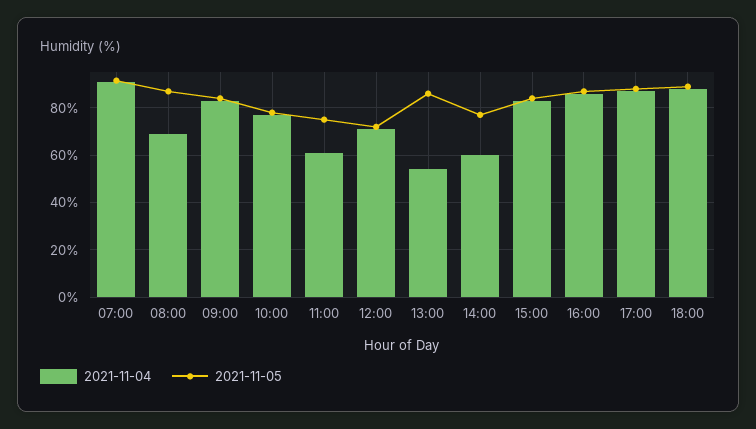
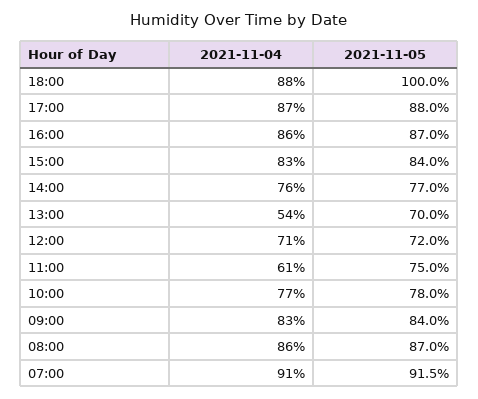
  {
    "2021-11-04": {
      "07:00": 91,
-     "08:00": 70,
+     "08:00": 86,
      "09:00": 83,
      "10:00": 77,
      "11:00": 61,
      "12:00": 71,
      "13:00": 54,
-     "14:00": 60,
+     "14:00": 76,
      "15:00": 83,
      "16:00": 86,
      "17:00": 87,
      "18:00": 88
    },
    "2021-11-05": {
      "07:00": 91.5,
      "08:00": 87,
      "09:00": 84,
      "10:00": 78,
      "11:00": 75,
      "12:00": 72,
-     "13:00": 85,
+     "13:00": 70,
      "14:00": 77,
      "15:00": 84,
      "16:00": 87,
      "17:00": 88,
-     "18:00": 90
+     "18:00": 100
    }
  }

